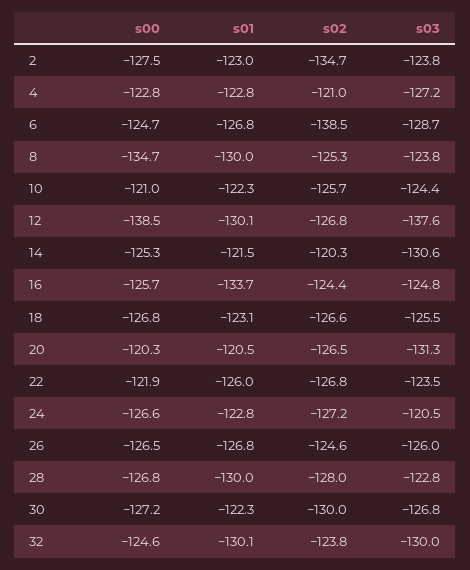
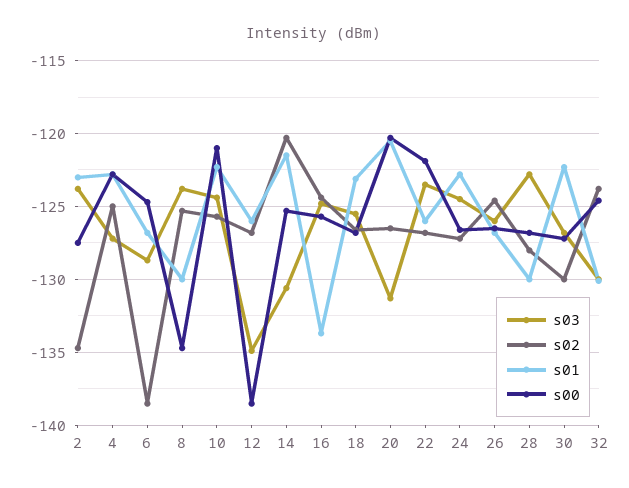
  {
    "s00": {
      "2": -127.5,
      "4": -122.8,
      "6": -124.7,
      "8": -134.7,
      "10": -121,
      "12": -138.5,
      "14": -125.3,
      "16": -125.7,
      "18": -126.8,
      "20": -120.3,
      "22": -121.9,
      "24": -126.6,
      "26": -126.5,
      "28": -126.8,
      "30": -127.2,
      "32": -124.6
    },
    "s01": {
      "2": -123,
      "4": -122.8,
      "6": -126.8,
      "8": -130,
      "10": -122.3,
-     "12": -130.1,
+     "12": -126,
      "14": -121.5,
      "16": -133.7,
      "18": -123.1,
      "20": -120.5,
      "22": -126,
      "24": -122.8,
      "26": -126.8,
      "28": -130,
      "30": -122.3,
      "32": -130.1
    },
    "s02": {
      "2": -134.7,
-     "4": -121,
+     "4": -125,
      "6": -138.5,
      "8": -125.3,
      "10": -125.7,
      "12": -126.8,
      "14": -120.3,
      "16": -124.4,
      "18": -126.6,
      "20": -126.5,
      "22": -126.8,
      "24": -127.2,
      "26": -124.6,
      "28": -128,
      "30": -130,
      "32": -123.8
    },
    "s03": {
      "2": -123.8,
      "4": -127.2,
      "6": -128.7,
      "8": -123.8,
      "10": -124.4,
-     "12": -137.6,
+     "12": -135,
      "14": -130.6,
      "16": -124.8,
      "18": -125.5,
      "20": -131.3,
      "22": -123.5,
-     "24": -120.5,
+     "24": -124.5,
      "26": -126,
      "28": -122.8,
      "30": -126.8,
      "32": -130
    }
  }

